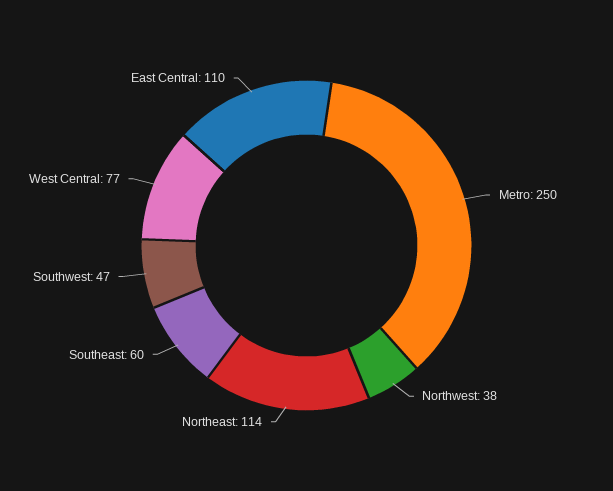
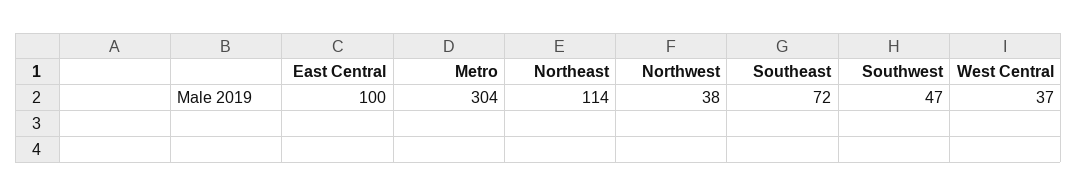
  {
-   "Metro": 250,
+   "Metro": 304,
    "Northwest": 38,
    "Northeast": 114,
-   "Southeast": 60,
+   "Southeast": 72,
    "Southwest": 47,
-   "West Central": 77,
+   "West Central": 37,
-   "East Central": 110
+   "East Central": 100
  }

